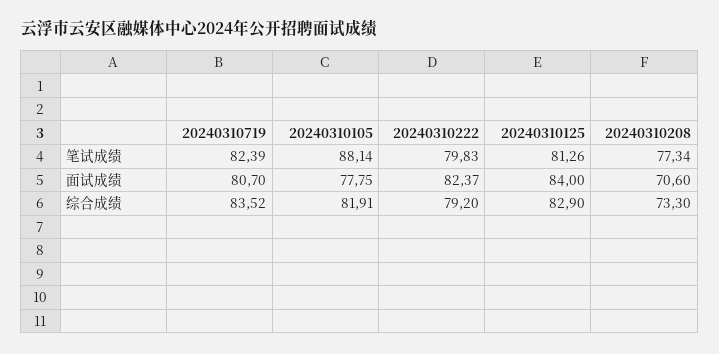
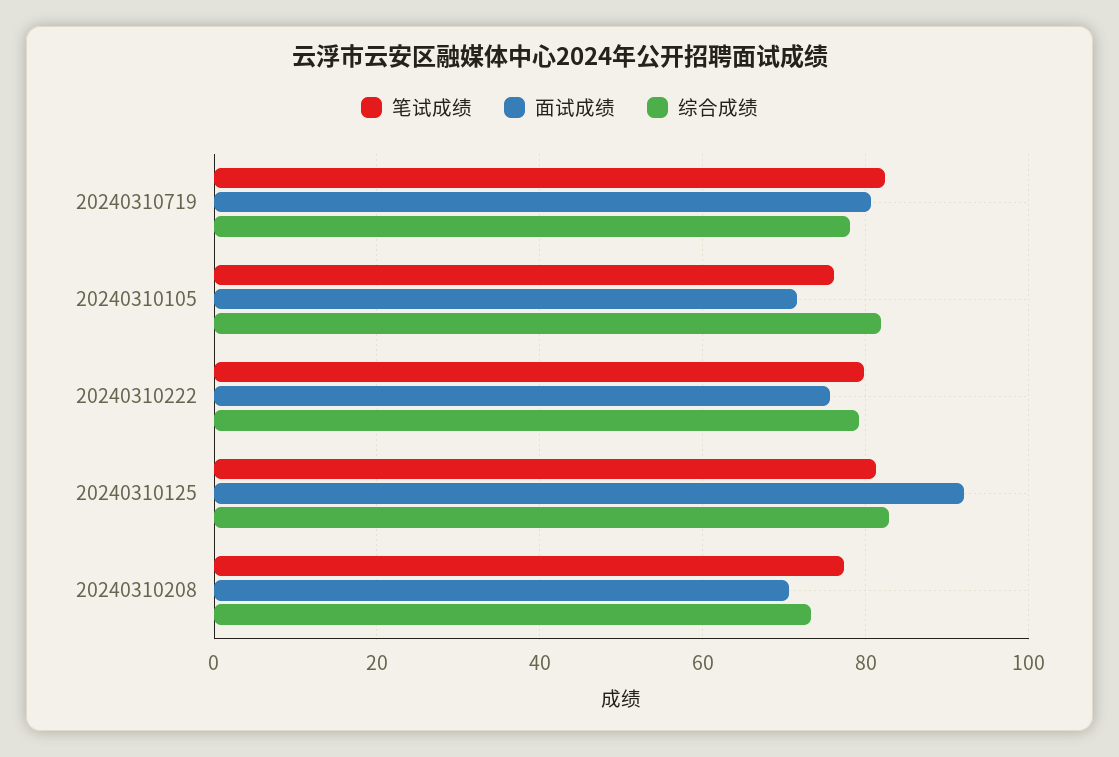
  {
    "笔试成绩": {
      "20240310719": 82.39,
-     "20240310105": 88.14,
+     "20240310105": 76,
      "20240310222": 79.83,
      "20240310125": 81.26,
      "20240310208": 77.34
    },
    "面试成绩": {
      "20240310719": 80.7,
-     "20240310105": 77.75,
+     "20240310105": 72,
-     "20240310222": 82.37,
+     "20240310222": 76,
-     "20240310125": 84,
+     "20240310125": 92,
      "20240310208": 70.6
    },
    "综合成绩": {
-     "20240310719": 83.52,
+     "20240310719": 78,
      "20240310105": 81.91,
      "20240310222": 79.2,
      "20240310125": 82.9,
      "20240310208": 73.3
    }
  }

